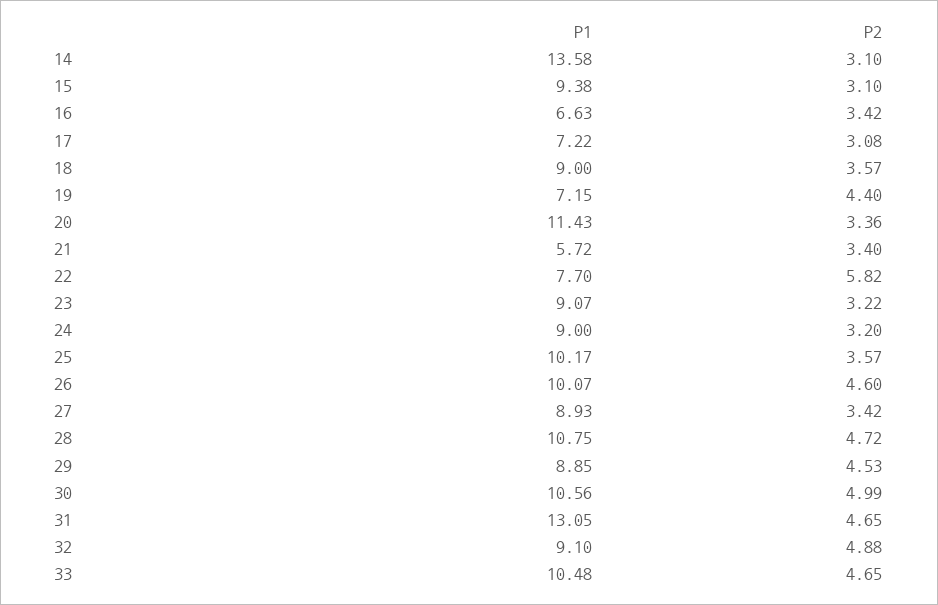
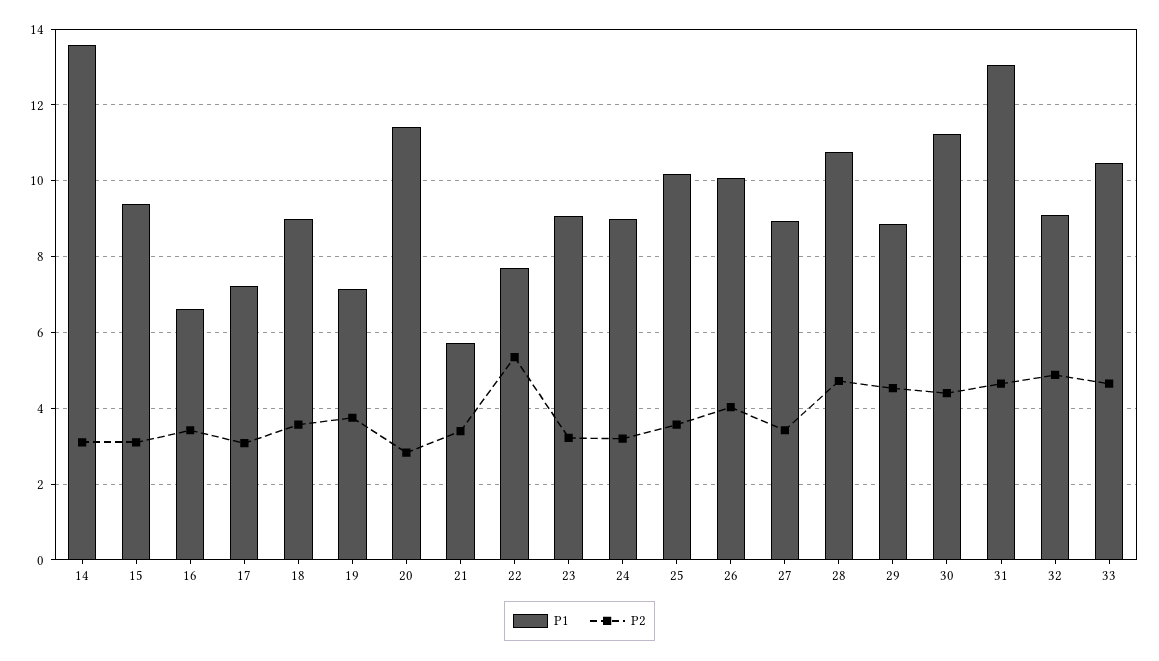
  {
    "P1": {
      "14": 13.58,
      "15": 9.38,
      "16": 6.63,
      "17": 7.22,
      "18": 9,
      "19": 7.15,
      "20": 11.43,
      "21": 5.72,
      "22": 7.7,
      "23": 9.07,
      "24": 9,
      "25": 10.17,
      "26": 10.07,
      "27": 8.93,
      "28": 10.75,
      "29": 8.85,
-     "30": 10.56,
+     "30": 11.2,
      "31": 13.05,
      "32": 9.1,
      "33": 10.48
    },
    "P2": {
      "14": 3.1,
      "15": 3.1,
      "16": 3.42,
      "17": 3.08,
      "18": 3.57,
-     "19": 4.4,
+     "19": 3.8,
-     "20": 3.36,
+     "20": 2.8,
      "21": 3.4,
-     "22": 5.82,
+     "22": 5.4,
      "23": 3.22,
      "24": 3.2,
      "25": 3.57,
-     "26": 4.6,
+     "26": 4,
      "27": 3.42,
      "28": 4.72,
      "29": 4.53,
-     "30": 4.99,
+     "30": 4.4,
      "31": 4.65,
      "32": 4.88,
      "33": 4.65
    }
  }

